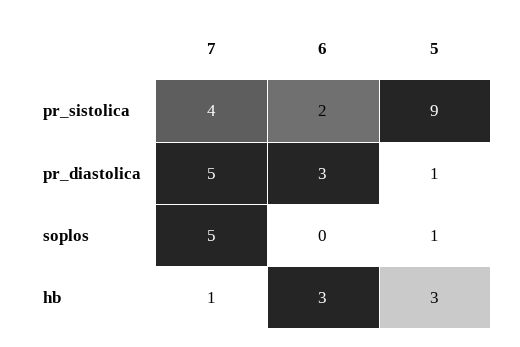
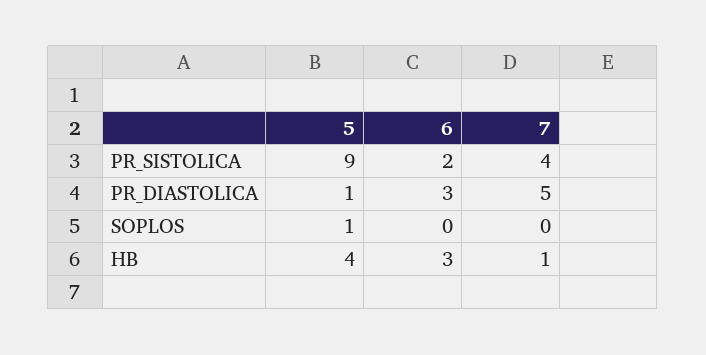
  {
    "7": {
      "pr_sistolica": 4,
      "pr_diastolica": 5,
-     "soplos": 5,
+     "soplos": 0,
      "hb": 1
    },
    "6": {
      "pr_sistolica": 2,
      "pr_diastolica": 3,
      "soplos": 0,
      "hb": 3
    },
    "5": {
      "pr_sistolica": 9,
      "pr_diastolica": 1,
      "soplos": 1,
-     "hb": 3
+     "hb": 4
    }
  }

